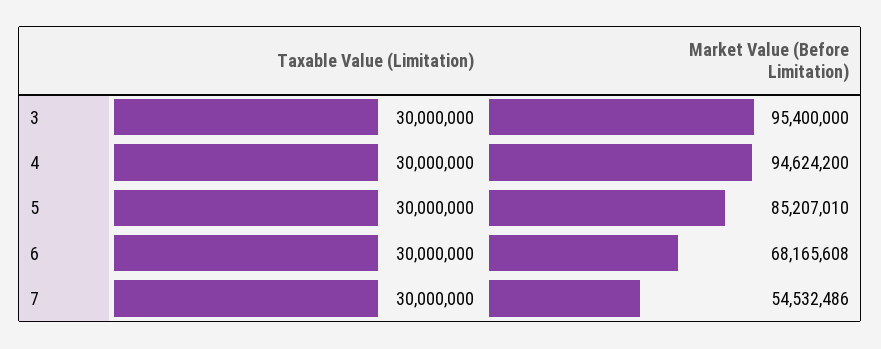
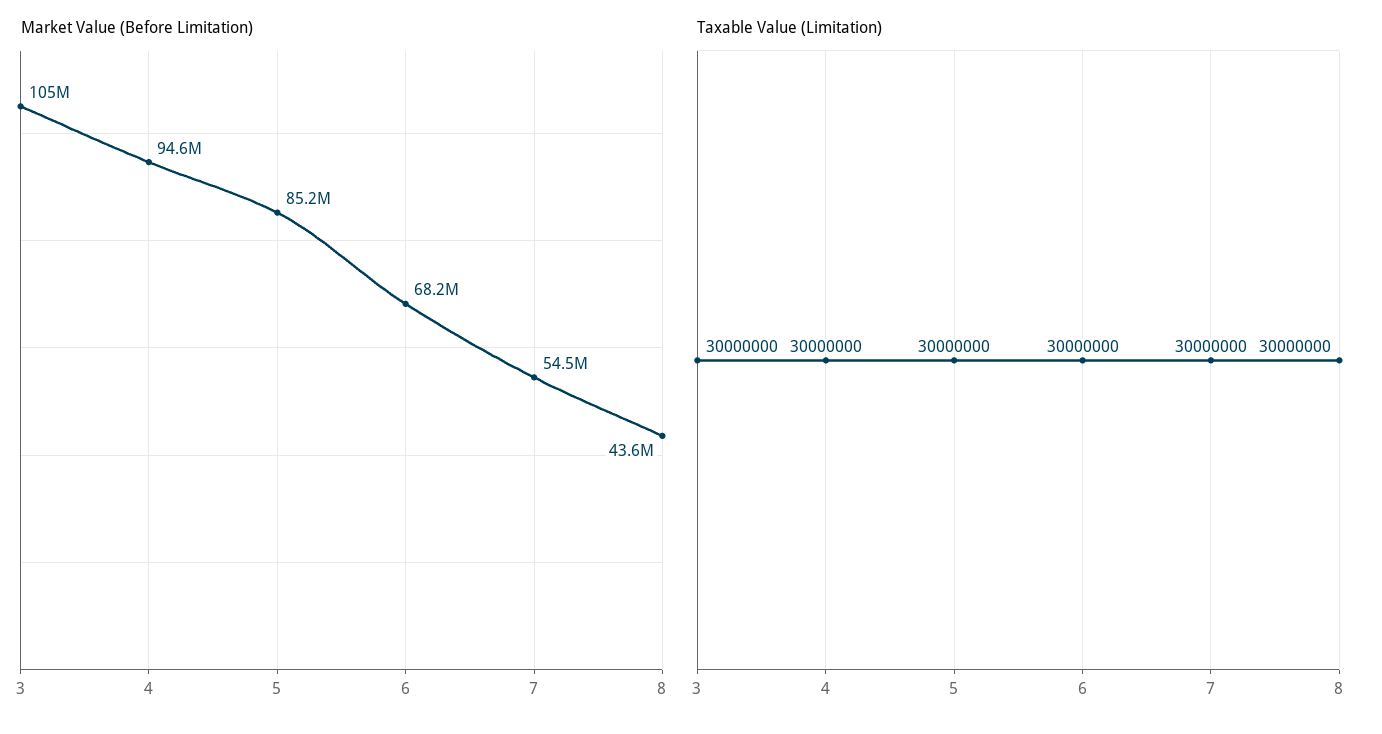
  {
    "Taxable Value (Limitation)": {
      "3": 30000000,
      "4": 30000000,
      "5": 30000000,
      "6": 30000000,
-     "7": 30000000
+     "7": 30000000,
+     "8": 30000000
    },
    "Market Value (Before Limitation)": {
-     "3": 95400000,
+     "3": 105000000,
      "4": 94624200,
      "5": 85207010,
      "6": 68165608,
-     "7": 54532486
+     "7": 54532486,
+     "8": 43600000
    }
  }

